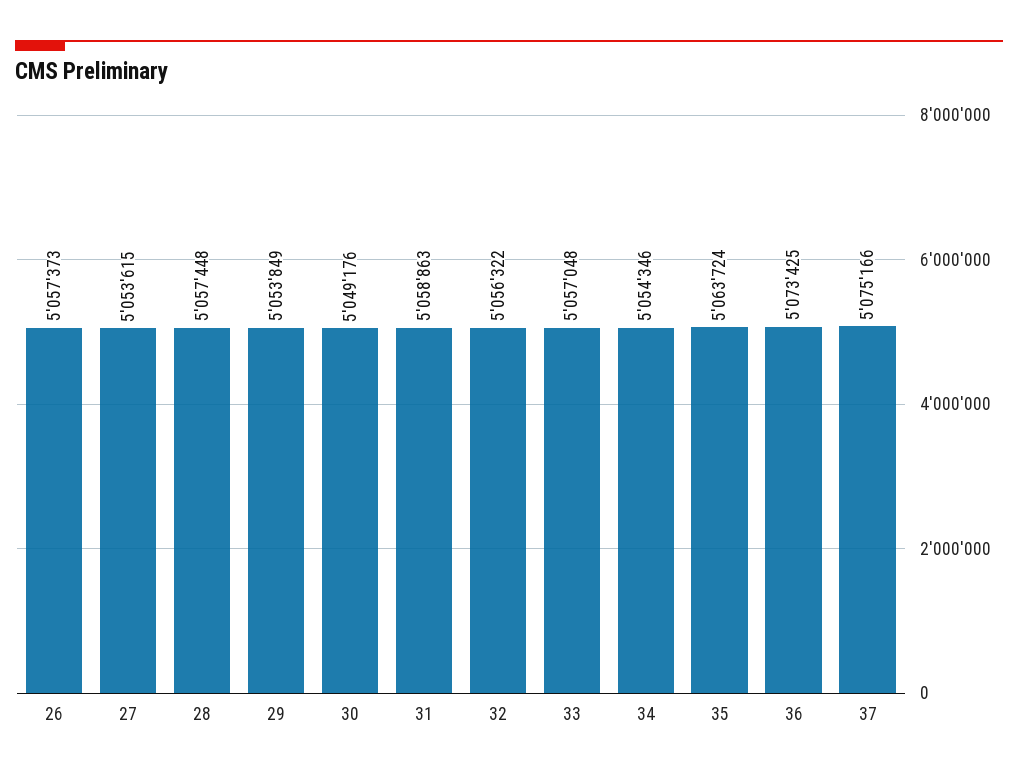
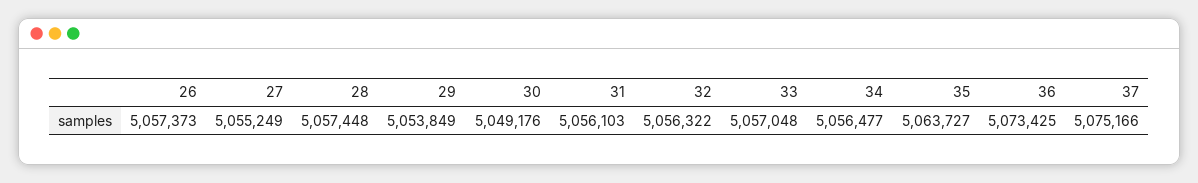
  {
    "26": 5057373,
-   "27": 5053615,
+   "27": 5055249,
    "28": 5057448,
    "29": 5053849,
    "30": 5049176,
-   "31": 5058863,
+   "31": 5056103,
    "32": 5056322,
    "33": 5057048,
-   "34": 5054346,
+   "34": 5056477,
-   "35": 5063724,
+   "35": 5063727,
    "36": 5073425,
    "37": 5075166
  }

